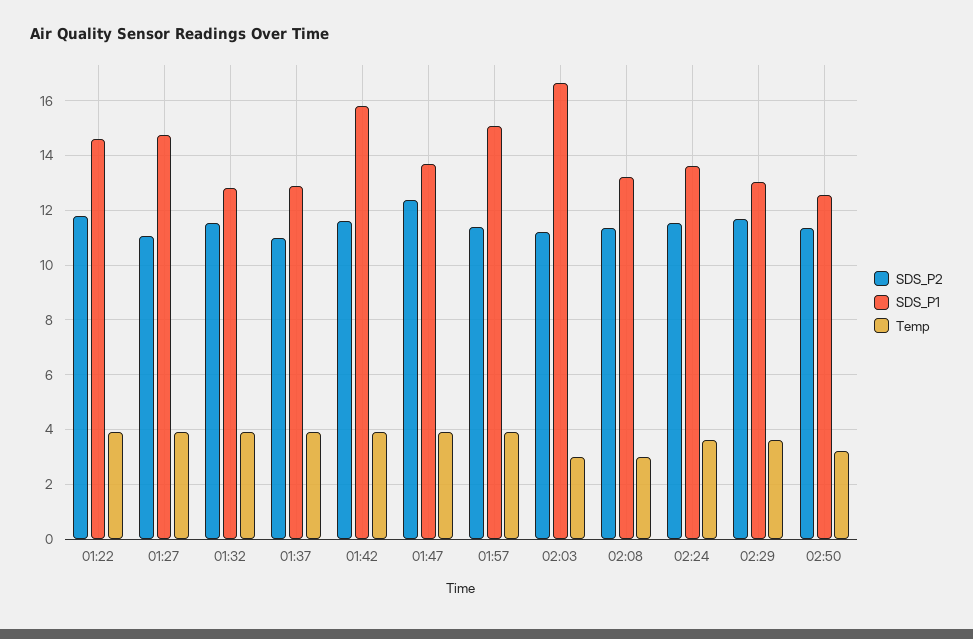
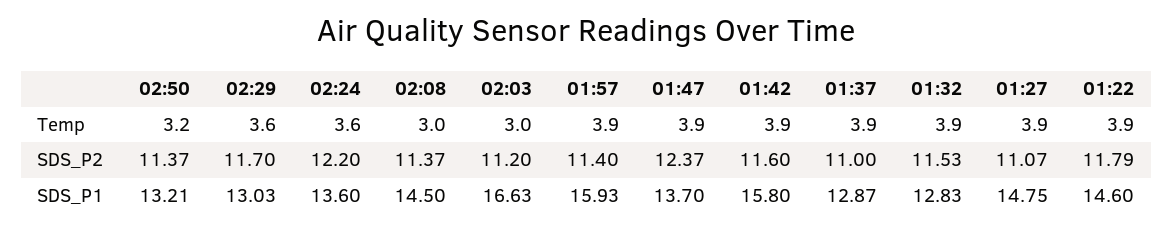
  {
    "SDS_P2": {
      "01:22": 11.79,
      "01:27": 11.07,
      "01:32": 11.53,
      "01:37": 11,
      "01:42": 11.6,
      "01:47": 12.37,
      "01:57": 11.4,
      "02:03": 11.2,
      "02:08": 11.37,
-     "02:24": 11.5,
+     "02:24": 12.2,
      "02:29": 11.7,
      "02:50": 11.37
    },
    "SDS_P1": {
      "01:22": 14.6,
      "01:27": 14.75,
      "01:32": 12.83,
      "01:37": 12.87,
      "01:42": 15.8,
      "01:47": 13.7,
-     "01:57": 15,
+     "01:57": 15.93,
      "02:03": 16.63,
-     "02:08": 13.25,
+     "02:08": 14.5,
      "02:24": 13.6,
      "02:29": 13.03,
-     "02:50": 12.5
+     "02:50": 13.21
    },
    "Temp": {
      "01:22": 3.9,
      "01:27": 3.9,
      "01:32": 3.9,
      "01:37": 3.9,
      "01:42": 3.9,
      "01:47": 3.9,
      "01:57": 3.9,
      "02:03": 3,
      "02:08": 3,
      "02:24": 3.6,
      "02:29": 3.6,
      "02:50": 3.2
    }
  }

